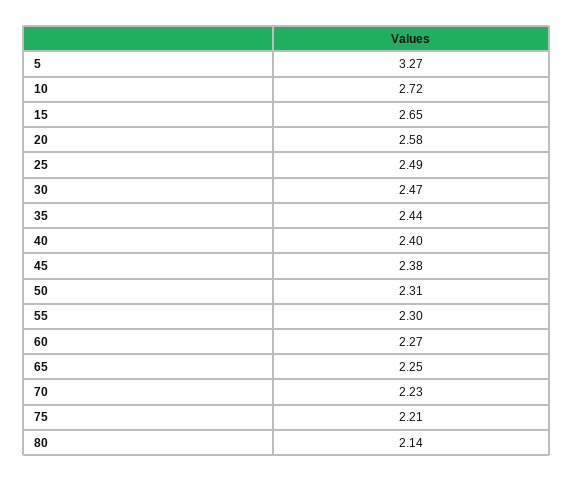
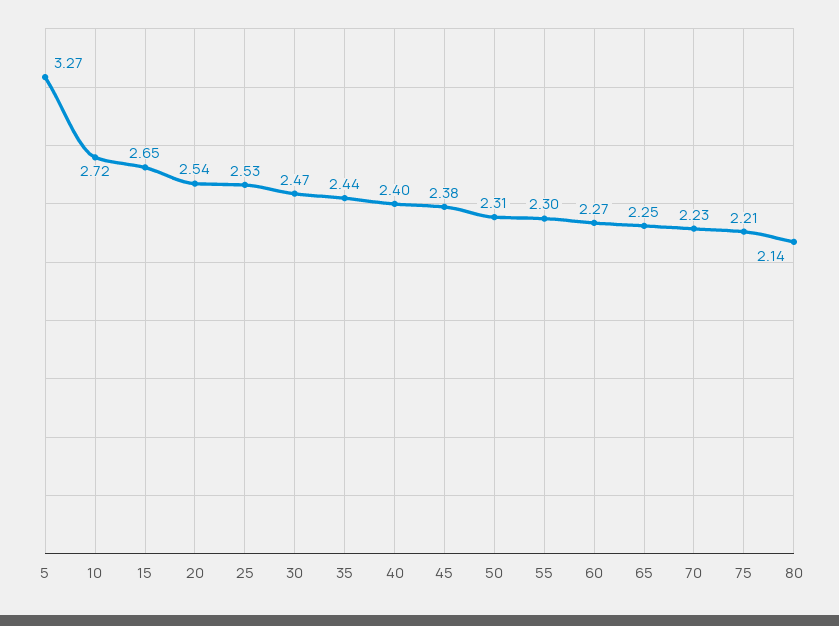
  {
    "5": 3.27,
    "10": 2.72,
    "15": 2.65,
-   "20": 2.58,
+   "20": 2.54,
-   "25": 2.49,
+   "25": 2.53,
    "30": 2.47,
    "35": 2.44,
    "40": 2.4,
    "45": 2.38,
    "50": 2.31,
    "55": 2.3,
    "60": 2.27,
    "65": 2.25,
    "70": 2.23,
    "75": 2.21,
    "80": 2.14
  }

